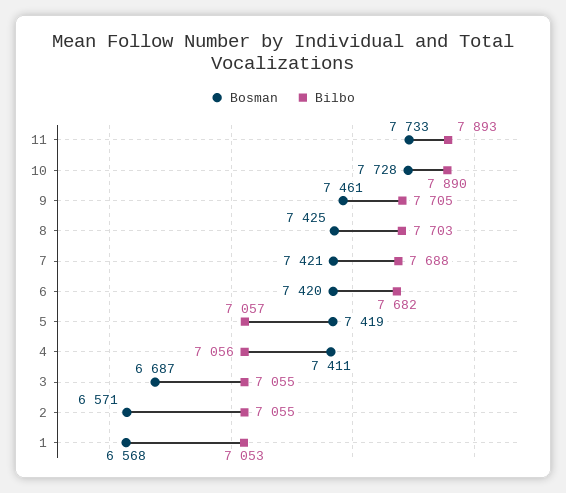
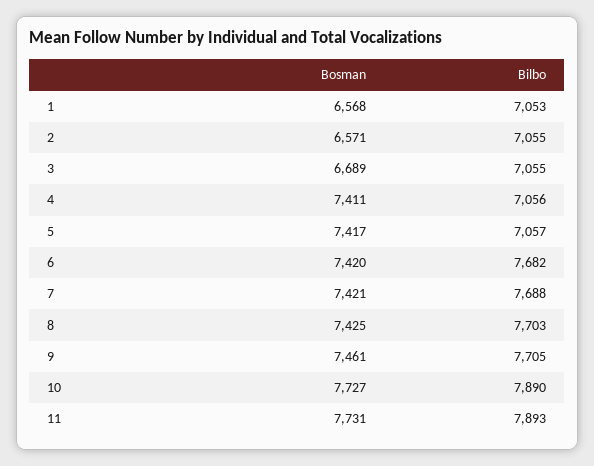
  {
    "Bosman": {
-     "11": 7733,
+     "11": 7731,
-     "10": 7728,
+     "10": 7727,
      "9": 7461,
      "8": 7425,
      "7": 7421,
      "6": 7420,
-     "5": 7419,
+     "5": 7417,
      "4": 7411,
-     "3": 6687,
+     "3": 6689,
      "2": 6571,
      "1": 6568
    },
    "Bilbo": {
      "11": 7893,
      "10": 7890,
      "9": 7705,
      "8": 7703,
      "7": 7688,
      "6": 7682,
      "5": 7057,
      "4": 7056,
      "3": 7055,
      "2": 7055,
      "1": 7053
    }
  }

